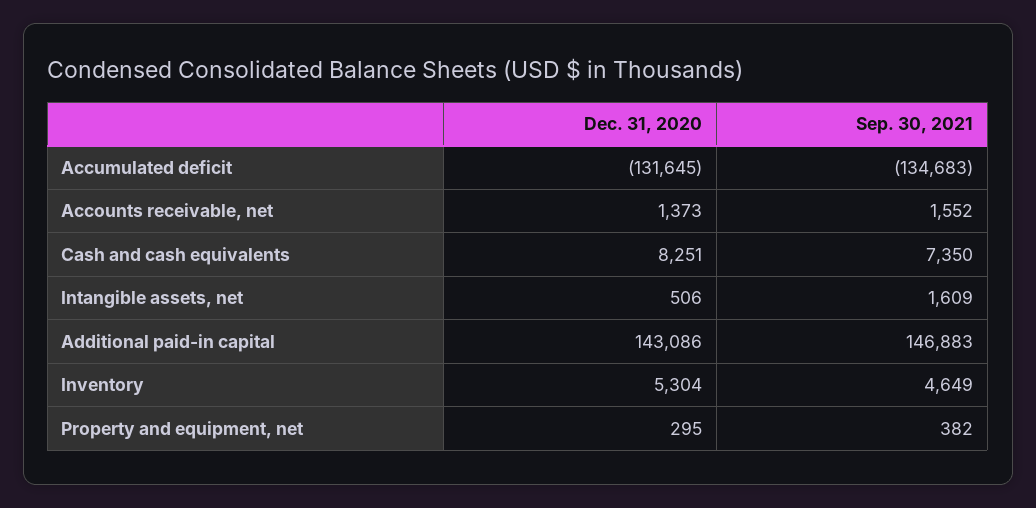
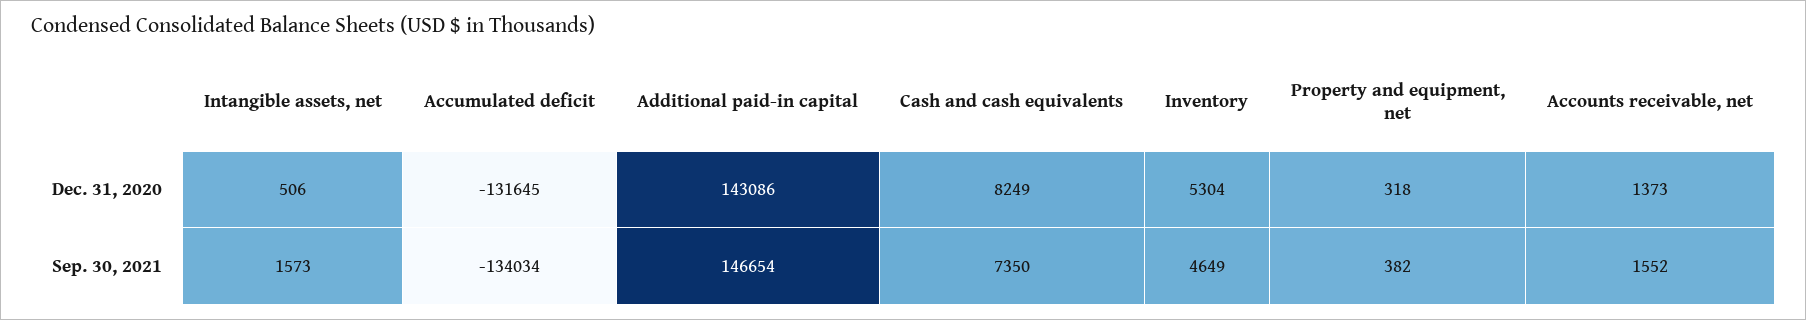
  {
    "Dec. 31, 2020": {
      "Accumulated deficit": -131645,
      "Accounts receivable, net": 1373,
-     "Cash and cash equivalents": 8251,
+     "Cash and cash equivalents": 8249,
      "Intangible assets, net": 506,
      "Additional paid-in capital": 143086,
      "Inventory": 5304,
-     "Property and equipment, net": 295
+     "Property and equipment, net": 318
    },
    "Sep. 30, 2021": {
-     "Accumulated deficit": -134683,
+     "Accumulated deficit": -134034,
      "Accounts receivable, net": 1552,
      "Cash and cash equivalents": 7350,
-     "Intangible assets, net": 1609,
+     "Intangible assets, net": 1573,
-     "Additional paid-in capital": 146883,
+     "Additional paid-in capital": 146654,
      "Inventory": 4649,
      "Property and equipment, net": 382
    }
  }

